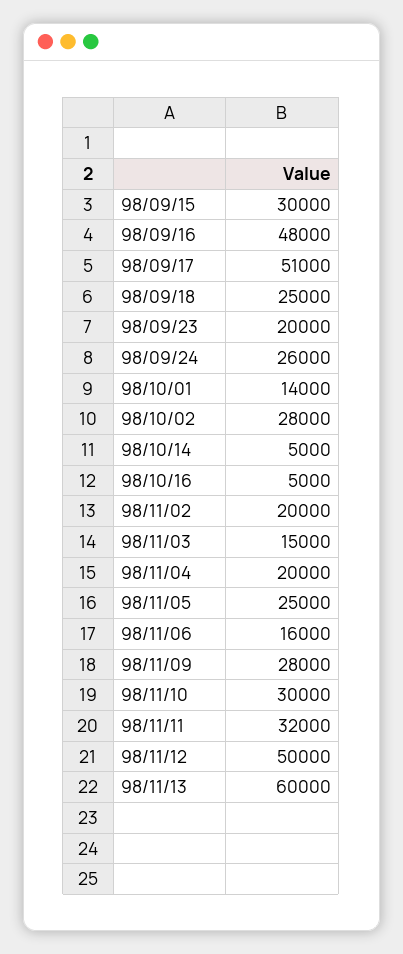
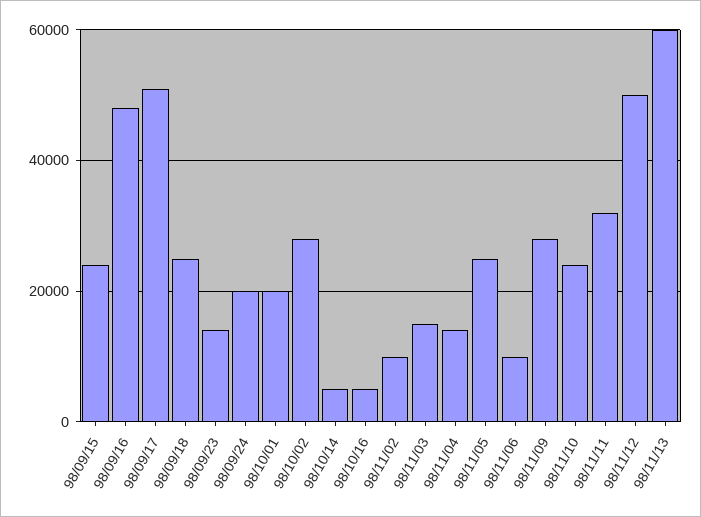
  {
-   "98/09/15": 30000,
+   "98/09/15": 24000,
    "98/09/16": 48000,
    "98/09/17": 51000,
    "98/09/18": 25000,
-   "98/09/23": 20000,
+   "98/09/23": 14000,
-   "98/09/24": 26000,
+   "98/09/24": 20000,
-   "98/10/01": 14000,
+   "98/10/01": 20000,
    "98/10/02": 28000,
    "98/10/14": 5000,
    "98/10/16": 5000,
-   "98/11/02": 20000,
+   "98/11/02": 10000,
    "98/11/03": 15000,
-   "98/11/04": 20000,
+   "98/11/04": 14000,
    "98/11/05": 25000,
-   "98/11/06": 16000,
+   "98/11/06": 10000,
    "98/11/09": 28000,
-   "98/11/10": 30000,
+   "98/11/10": 24000,
    "98/11/11": 32000,
    "98/11/12": 50000,
    "98/11/13": 60000
  }

